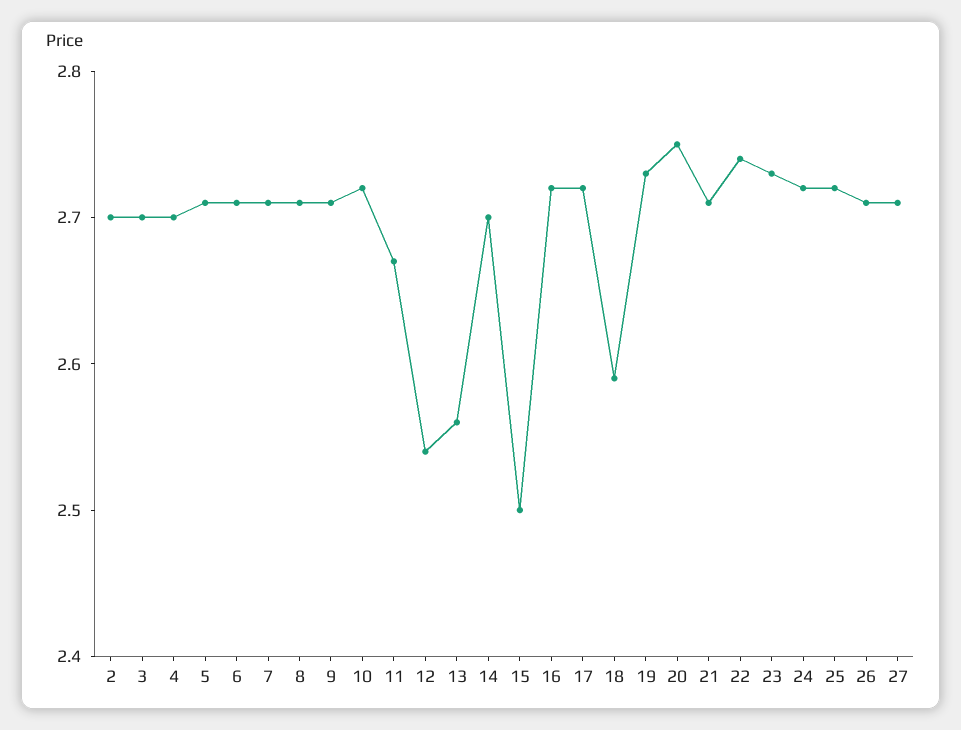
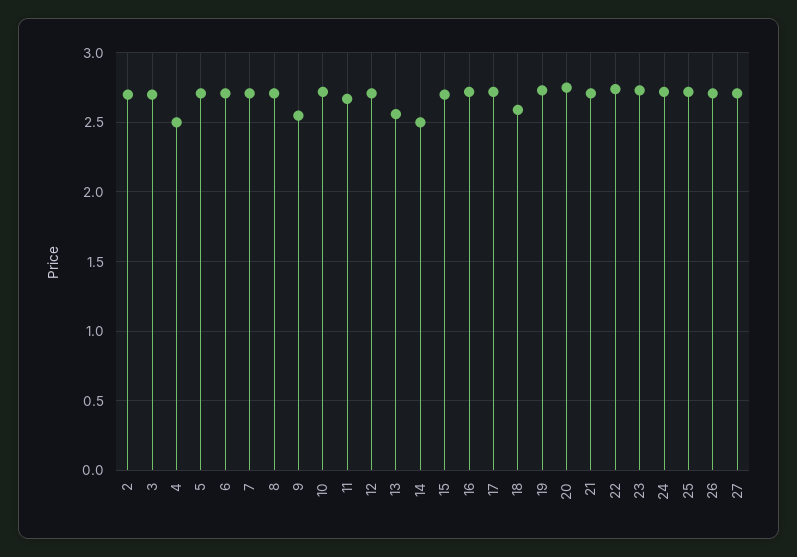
  {
    "2": 2.7,
    "3": 2.7,
-   "4": 2.7,
+   "4": 2.5,
    "5": 2.71,
    "6": 2.71,
    "7": 2.71,
    "8": 2.71,
-   "9": 2.71,
+   "9": 2.55,
    "10": 2.72,
    "11": 2.67,
-   "12": 2.54,
+   "12": 2.7,
    "13": 2.56,
-   "14": 2.7,
+   "14": 2.5,
-   "15": 2.5,
+   "15": 2.7,
    "16": 2.72,
    "17": 2.72,
    "18": 2.59,
    "19": 2.73,
    "20": 2.75,
    "21": 2.71,
    "22": 2.74,
    "23": 2.73,
    "24": 2.72,
    "25": 2.72,
    "26": 2.71,
    "27": 2.71
  }

